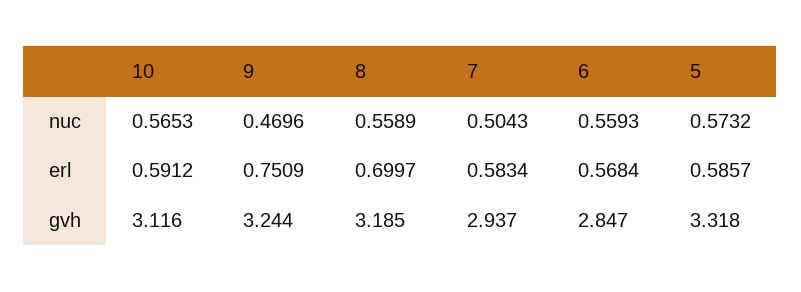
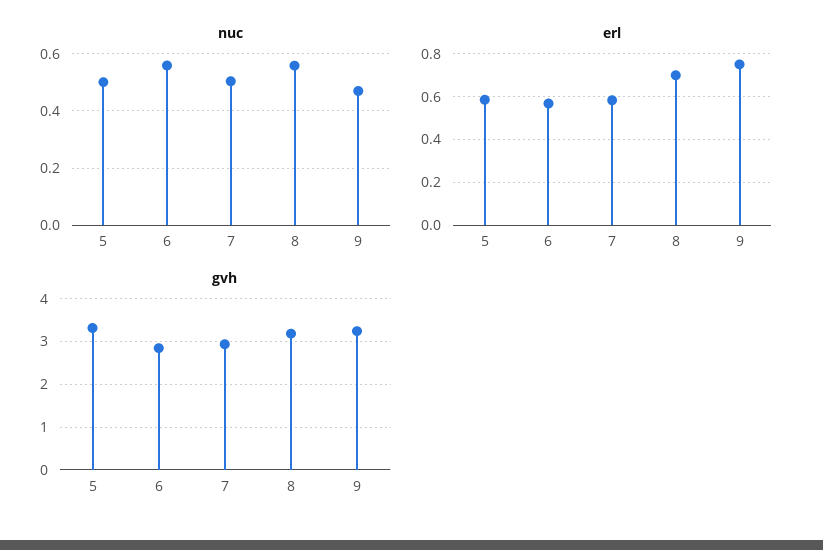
  {
    "nuc": {
-     "10": 0.5653,
      "9": 0.4696,
      "8": 0.5589,
      "7": 0.5043,
      "6": 0.5593,
-     "5": 0.5732
+     "5": 0.5
    },
    "erl": {
-     "10": 0.5912,
      "9": 0.7509,
      "8": 0.6997,
      "7": 0.5834,
      "6": 0.5684,
      "5": 0.5857
    },
    "gvh": {
-     "10": 3.116,
      "9": 3.244,
      "8": 3.185,
      "7": 2.937,
      "6": 2.847,
      "5": 3.318
    }
  }

